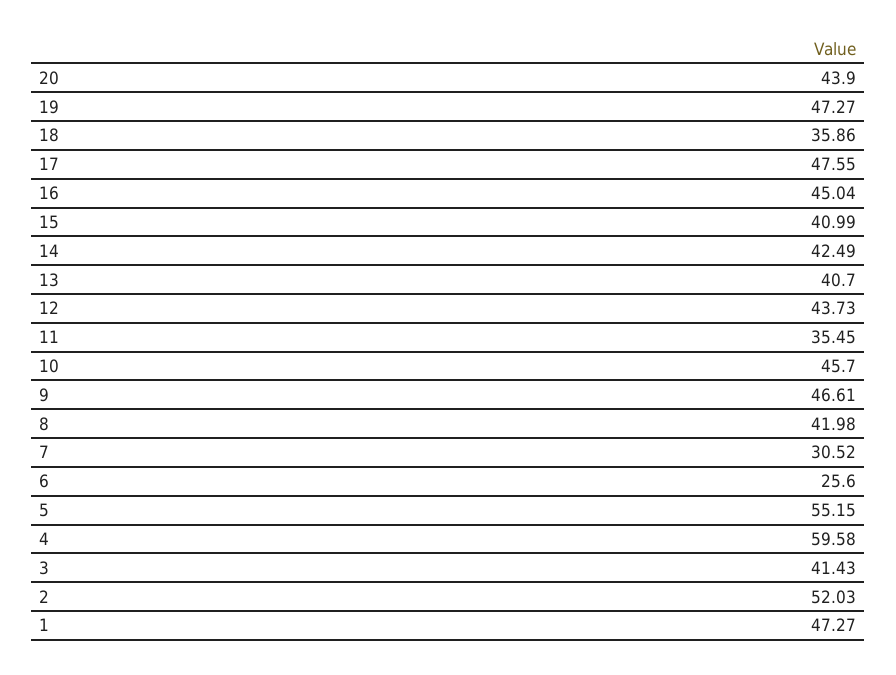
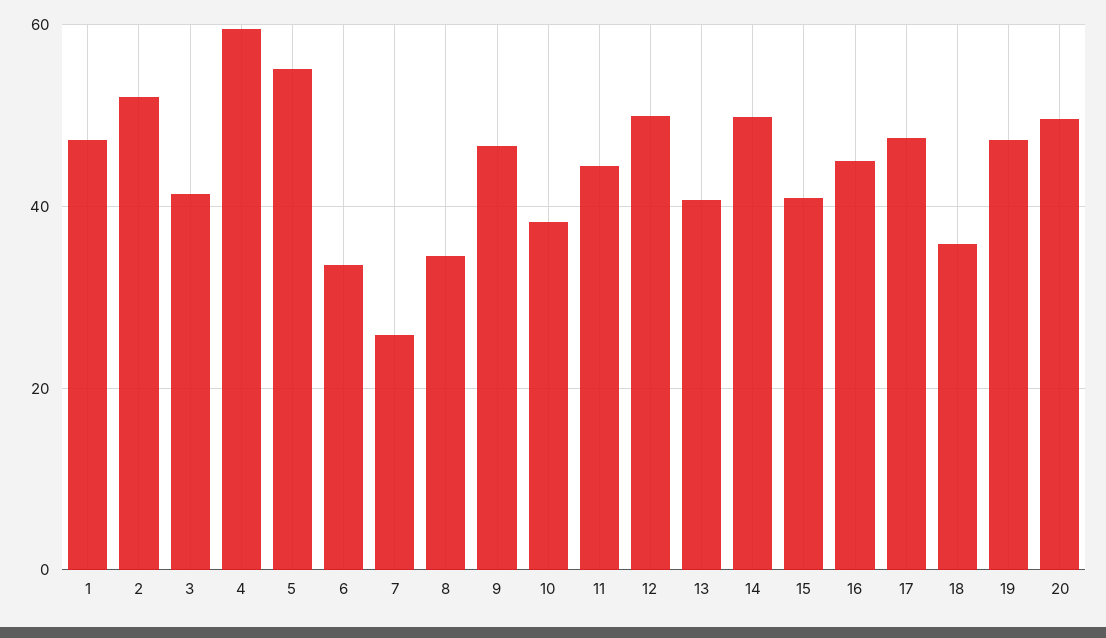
  {
-   "20": 43.9,
+   "20": 50,
    "19": 47.27,
    "18": 35.86,
    "17": 47.55,
    "16": 45.04,
    "15": 40.99,
-   "14": 42.49,
+   "14": 50,
    "13": 40.7,
-   "12": 43.73,
+   "12": 50,
-   "11": 35.45,
+   "11": 44,
-   "10": 45.7,
+   "10": 38,
    "9": 46.61,
-   "8": 41.98,
+   "8": 34,
-   "7": 30.52,
+   "7": 26,
-   "6": 25.6,
+   "6": 34,
    "5": 55.15,
    "4": 59.58,
    "3": 41.43,
    "2": 52.03,
    "1": 47.27
  }

